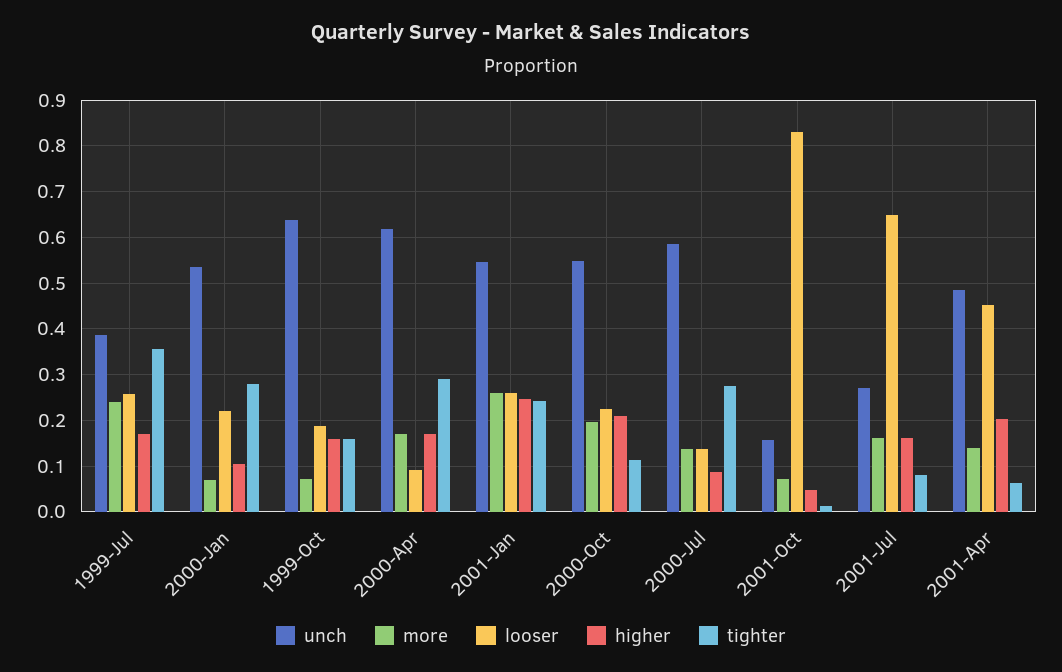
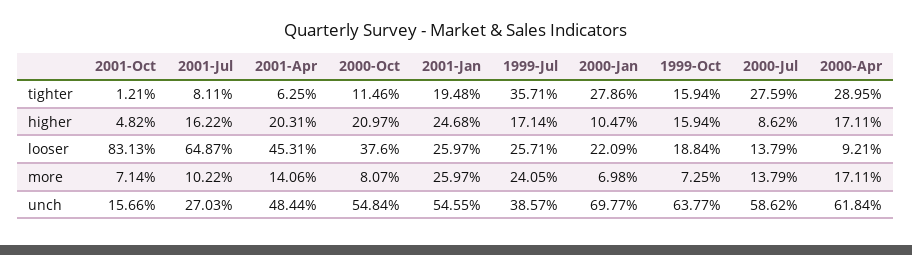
  {
    "unch": {
      "1999-Jul": 0.3857,
-     "2000-Jan": 0.54,
+     "2000-Jan": 0.6977,
      "1999-Oct": 0.6377,
      "2000-Apr": 0.6184,
      "2001-Jan": 0.5455,
      "2000-Oct": 0.5484,
      "2000-Jul": 0.5862,
      "2001-Oct": 0.1566,
      "2001-Jul": 0.2703,
      "2001-Apr": 0.4844
    },
    "more": {
      "1999-Jul": 0.2405,
      "2000-Jan": 0.0698,
      "1999-Oct": 0.0725,
      "2000-Apr": 0.1711,
      "2001-Jan": 0.2597,
-     "2000-Oct": 0.2,
+     "2000-Oct": 0.0807,
      "2000-Jul": 0.1379,
      "2001-Oct": 0.0714,
-     "2001-Jul": 0.16,
+     "2001-Jul": 0.1022,
      "2001-Apr": 0.1406
    },
    "looser": {
      "1999-Jul": 0.2571,
      "2000-Jan": 0.2209,
      "1999-Oct": 0.1884,
      "2000-Apr": 0.0921,
      "2001-Jan": 0.2597,
-     "2000-Oct": 0.22,
+     "2000-Oct": 0.376,
      "2000-Jul": 0.1379,
      "2001-Oct": 0.8313,
      "2001-Jul": 0.6487,
      "2001-Apr": 0.4531
    },
    "higher": {
      "1999-Jul": 0.1714,
      "2000-Jan": 0.1047,
      "1999-Oct": 0.1594,
      "2000-Apr": 0.1711,
      "2001-Jan": 0.2468,
      "2000-Oct": 0.2097,
      "2000-Jul": 0.0862,
      "2001-Oct": 0.0482,
      "2001-Jul": 0.1622,
      "2001-Apr": 0.2031
    },
    "tighter": {
      "1999-Jul": 0.3571,
      "2000-Jan": 0.2786,
      "1999-Oct": 0.1594,
      "2000-Apr": 0.2895,
-     "2001-Jan": 0.24,
+     "2001-Jan": 0.1948,
      "2000-Oct": 0.1146,
      "2000-Jul": 0.2759,
      "2001-Oct": 0.0121,
      "2001-Jul": 0.0811,
      "2001-Apr": 0.0625
    }
  }

